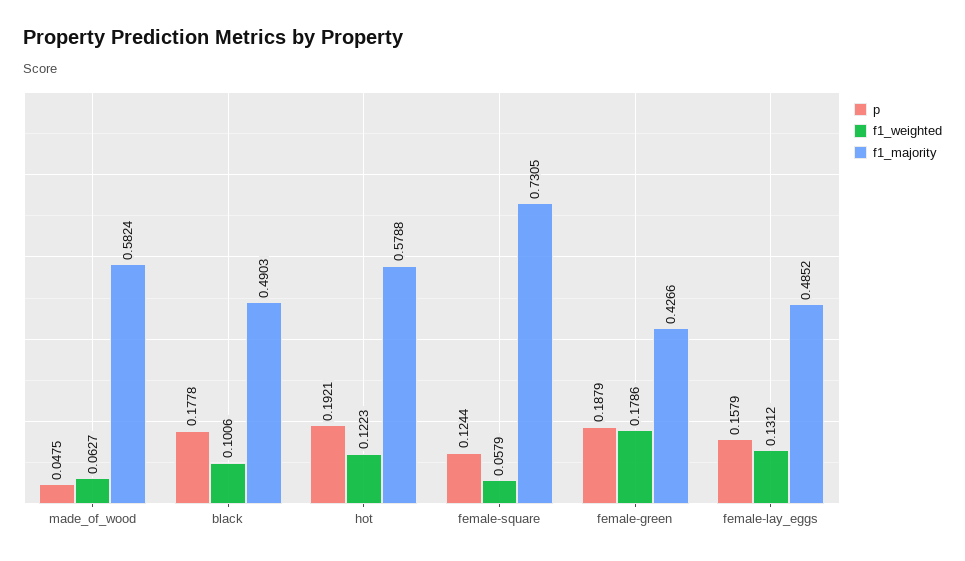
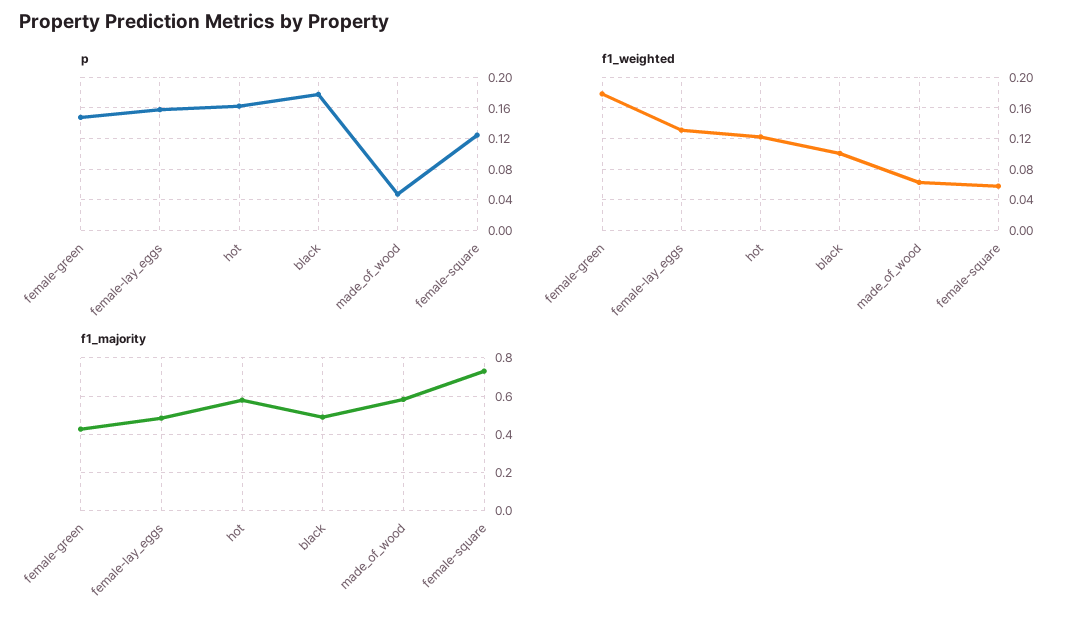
  {
    "p": {
      "made_of_wood": 0.0475,
      "black": 0.1778,
-     "hot": 0.1921,
+     "hot": 0.16,
      "female-square": 0.1244,
-     "female-green": 0.1879,
+     "female-green": 0.15,
      "female-lay_eggs": 0.1579
    },
    "f1_weighted": {
      "made_of_wood": 0.0627,
      "black": 0.1006,
      "hot": 0.1223,
      "female-square": 0.0579,
      "female-green": 0.1786,
      "female-lay_eggs": 0.1312
    },
    "f1_majority": {
      "made_of_wood": 0.5824,
      "black": 0.4903,
      "hot": 0.5788,
      "female-square": 0.7305,
      "female-green": 0.4266,
      "female-lay_eggs": 0.4852
    }
  }

